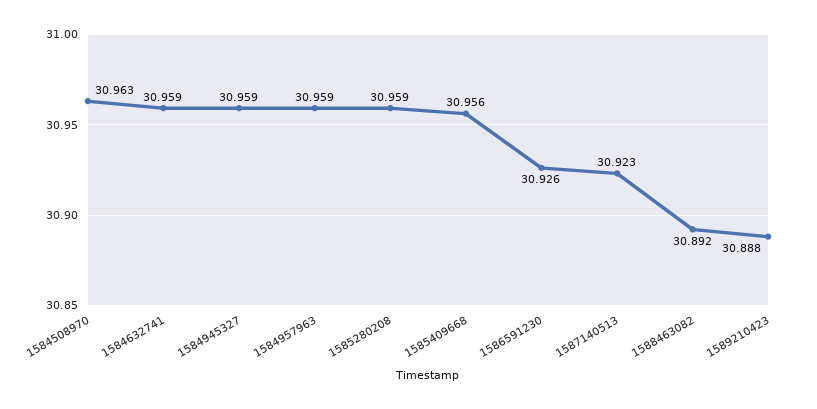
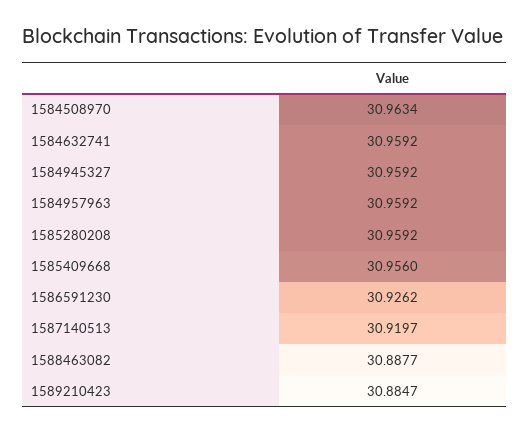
  {
    "1584508970": 30.9634,
    "1584632741": 30.9592,
    "1584945327": 30.9592,
    "1584957963": 30.9592,
    "1585280208": 30.9592,
    "1585409668": 30.956,
    "1586591230": 30.9262,
-   "1587140513": 30.923,
+   "1587140513": 30.9197,
-   "1588463082": 30.892,
+   "1588463082": 30.8877,
-   "1589210423": 30.888
+   "1589210423": 30.8847
  }

